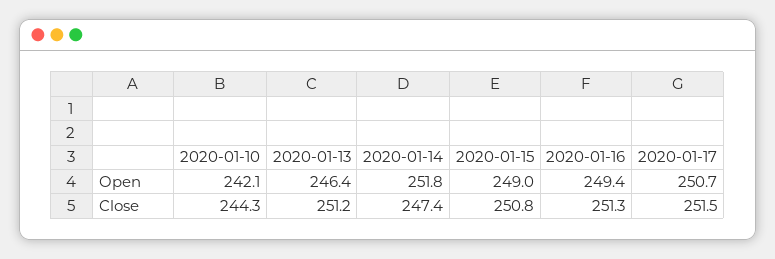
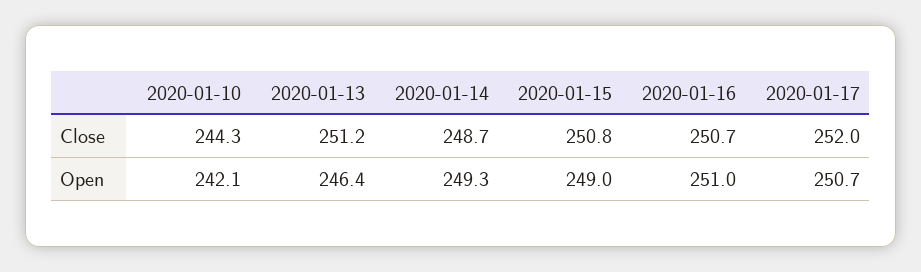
  {
    "2020-01-10": {
      "Open": 242.1,
      "Close": 244.3
    },
    "2020-01-13": {
      "Open": 246.4,
      "Close": 251.2
    },
    "2020-01-14": {
-     "Open": 251.8,
+     "Open": 249.3,
-     "Close": 247.4
+     "Close": 248.7
    },
    "2020-01-15": {
      "Open": 249,
      "Close": 250.8
    },
    "2020-01-16": {
-     "Open": 249.4,
+     "Open": 251,
-     "Close": 251.3
+     "Close": 250.7
    },
    "2020-01-17": {
      "Open": 250.7,
-     "Close": 251.5
+     "Close": 252
    }
  }

